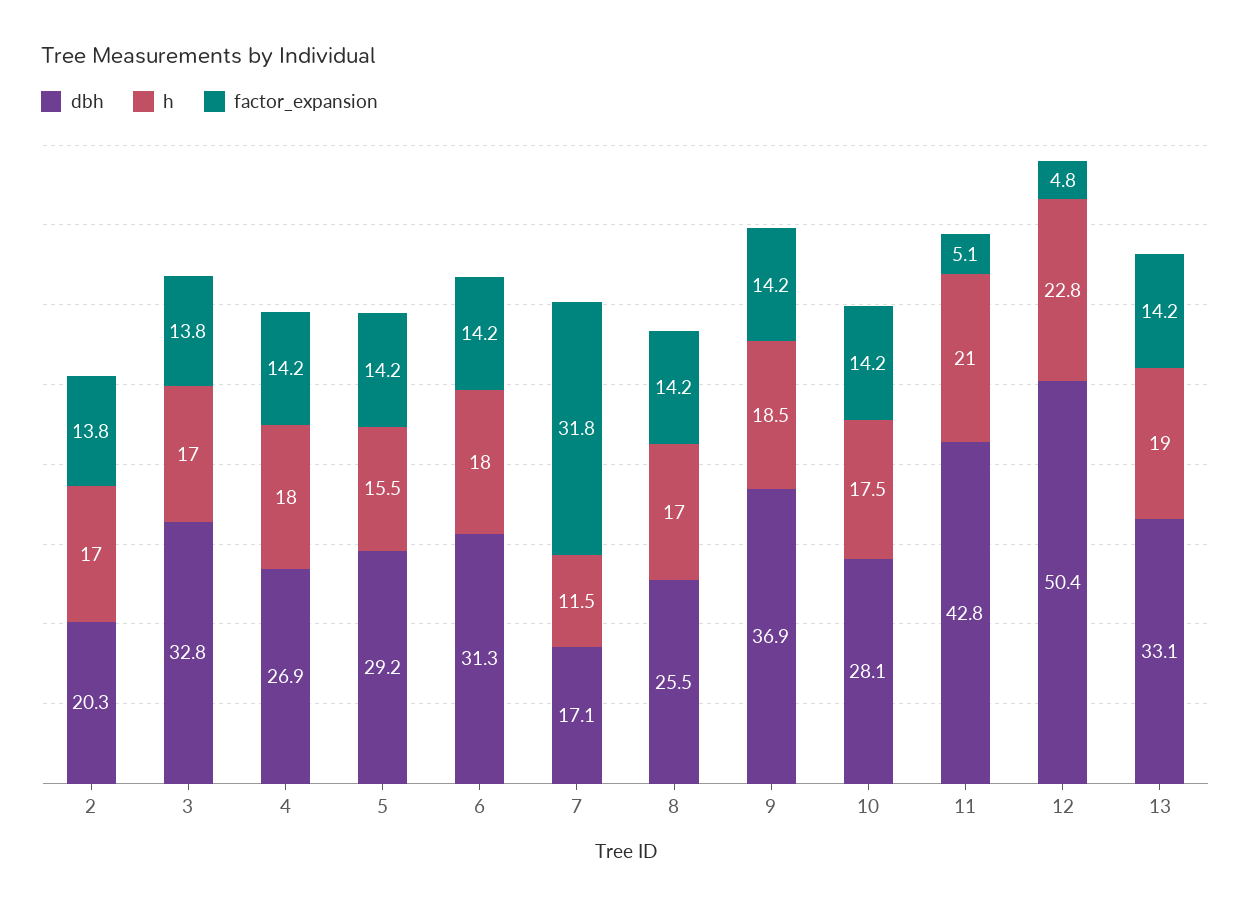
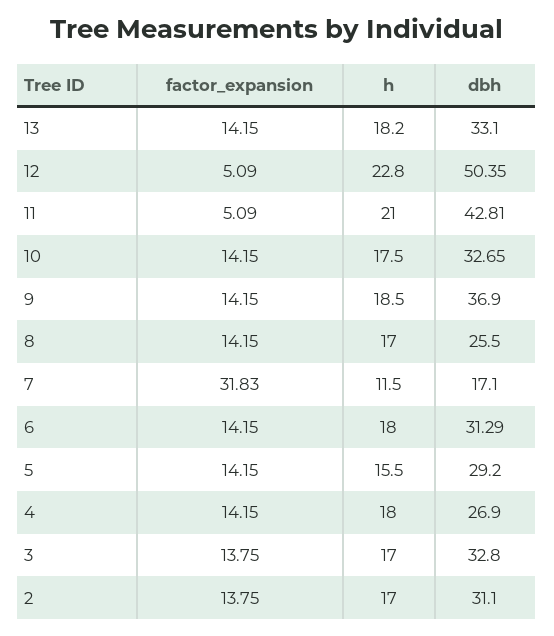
  {
    "dbh": {
-     "2": 20.3,
+     "2": 31.1,
      "3": 32.8,
      "4": 26.9,
      "5": 29.2,
      "6": 31.29,
      "7": 17.1,
      "8": 25.5,
      "9": 36.9,
-     "10": 28.1,
+     "10": 32.65,
      "11": 42.81,
      "12": 50.35,
      "13": 33.1
    },
    "h": {
      "2": 17,
      "3": 17,
      "4": 18,
      "5": 15.5,
      "6": 18,
      "7": 11.5,
      "8": 17,
      "9": 18.5,
      "10": 17.5,
      "11": 21,
      "12": 22.8,
-     "13": 19
+     "13": 18.2
    },
    "factor_expansion": {
      "2": 13.75,
      "3": 13.75,
      "4": 14.15,
      "5": 14.15,
      "6": 14.15,
      "7": 31.83,
      "8": 14.15,
      "9": 14.15,
      "10": 14.15,
      "11": 5.09,
-     "12": 4.8,
+     "12": 5.09,
      "13": 14.15
    }
  }

